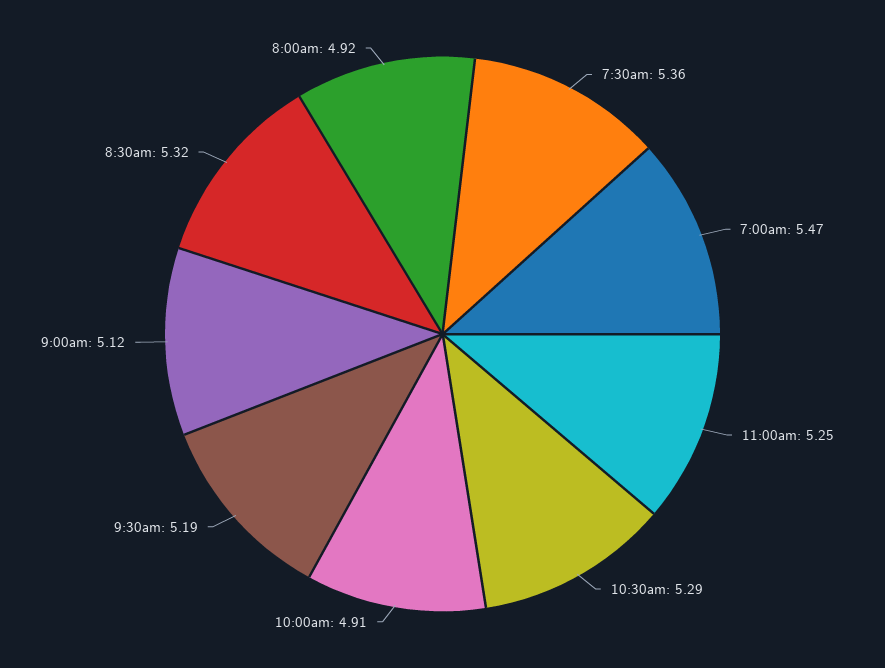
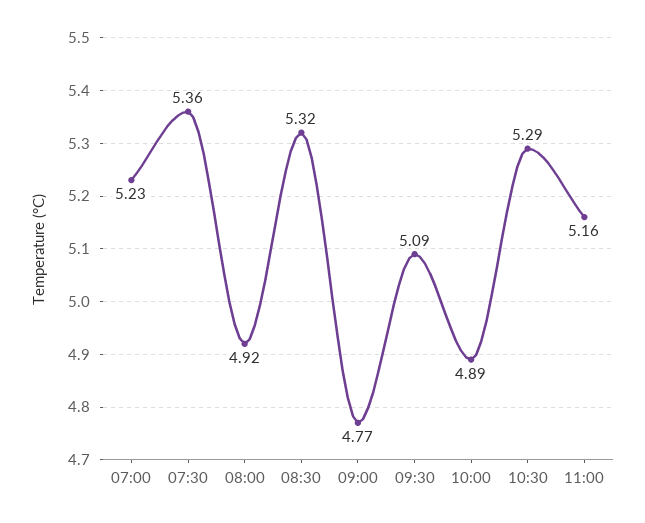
  {
    "7:30am": 5.36,
-   "7:00am": 5.47,
+   "7:00am": 5.23,
-   "11:00am": 5.25,
+   "11:00am": 5.16,
    "10:30am": 5.29,
-   "10:00am": 4.91,
+   "10:00am": 4.89,
-   "9:30am": 5.19,
+   "9:30am": 5.09,
-   "9:00am": 5.12,
+   "9:00am": 4.77,
    "8:30am": 5.32,
    "8:00am": 4.92
  }

